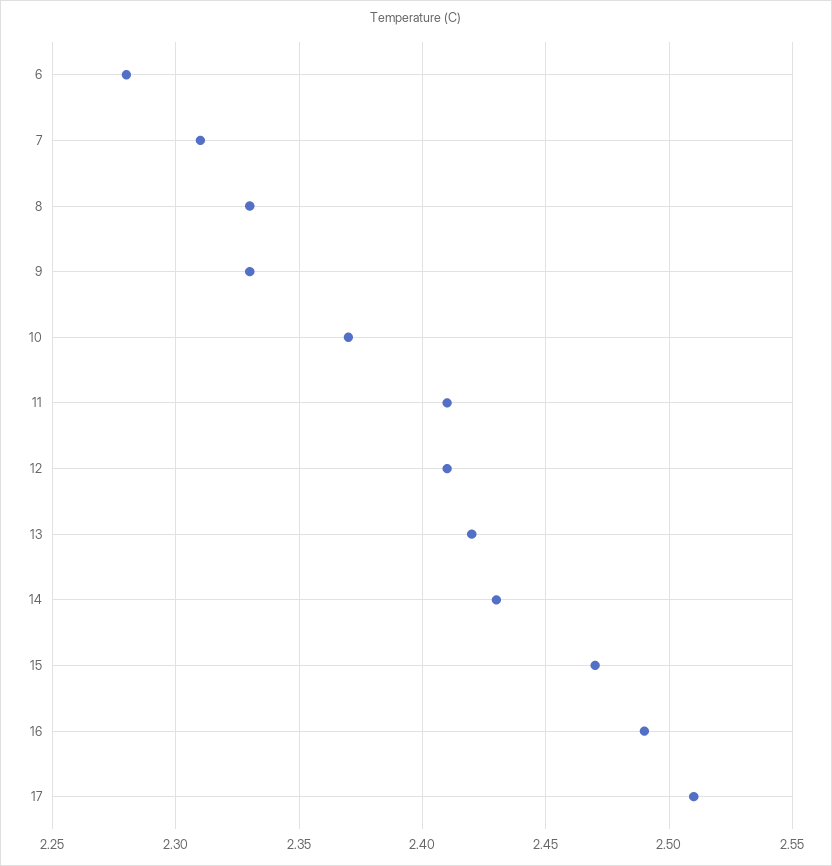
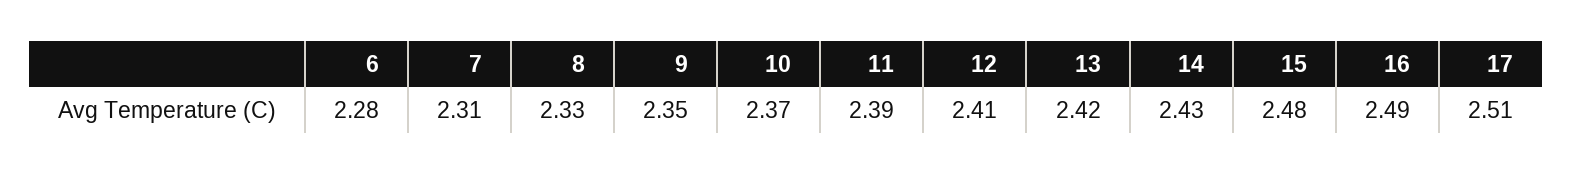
  {
    "6": 2.28,
    "7": 2.31,
    "8": 2.33,
-   "9": 2.33,
+   "9": 2.35,
    "10": 2.37,
-   "11": 2.41,
+   "11": 2.39,
    "12": 2.41,
    "13": 2.42,
    "14": 2.43,
-   "15": 2.47,
+   "15": 2.48,
    "16": 2.49,
    "17": 2.51
  }

